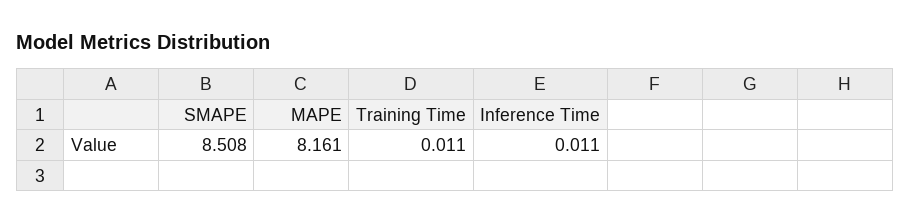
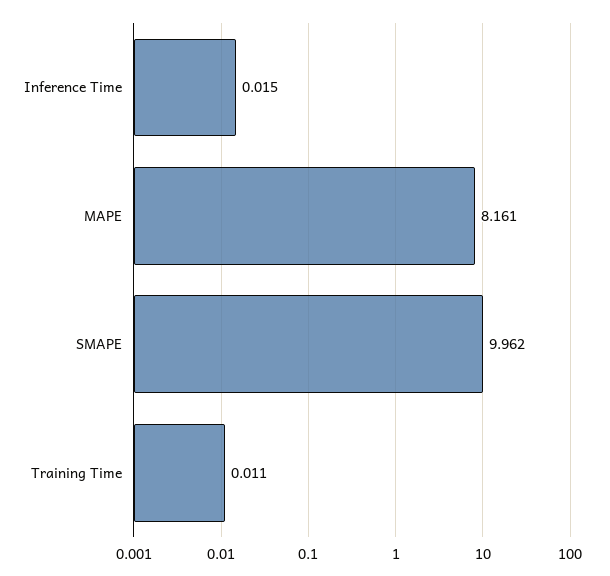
  {
-   "SMAPE": 8.508,
+   "SMAPE": 9.962,
    "MAPE": 8.161,
    "Training Time": 0.011,
-   "Inference Time": 0.011
+   "Inference Time": 0.015
  }

